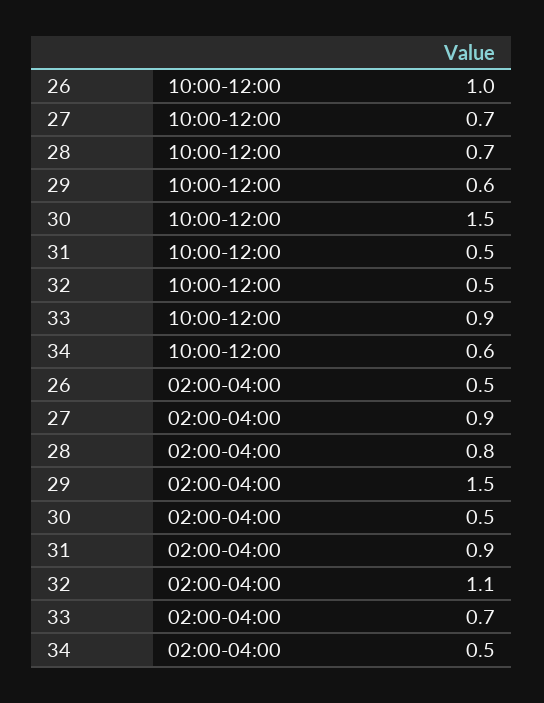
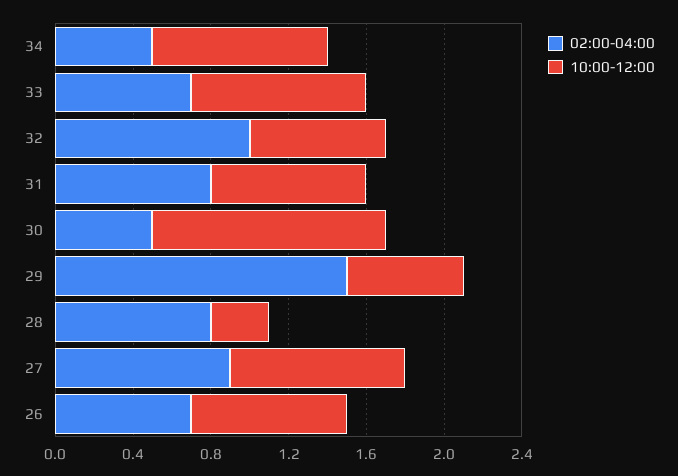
  {
    "10:00-12:00": {
-     "26": 1,
+     "26": 0.8,
-     "27": 0.7,
+     "27": 0.9,
-     "28": 0.7,
+     "28": 0.3,
      "29": 0.6,
-     "30": 1.5,
+     "30": 1.2,
-     "31": 0.5,
+     "31": 0.8,
-     "32": 0.5,
+     "32": 0.7,
      "33": 0.9,
-     "34": 0.6
+     "34": 0.9
    },
    "02:00-04:00": {
-     "26": 0.5,
+     "26": 0.7,
      "27": 0.9,
      "28": 0.8,
      "29": 1.5,
      "30": 0.5,
-     "31": 0.9,
+     "31": 0.8,
-     "32": 1.1,
+     "32": 1,
      "33": 0.7,
      "34": 0.5
    }
  }

